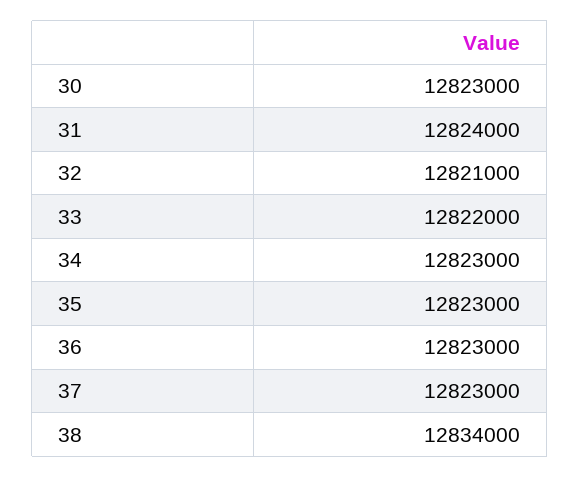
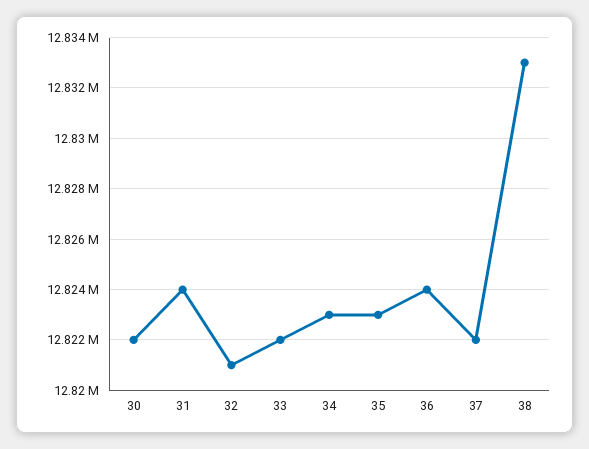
  {
-   "30": 12823000,
+   "30": 12822000,
    "31": 12824000,
    "32": 12821000,
    "33": 12822000,
    "34": 12823000,
    "35": 12823000,
-   "36": 12823000,
+   "36": 12824000,
-   "37": 12823000,
+   "37": 12822000,
-   "38": 12834000
+   "38": 12833000
  }

